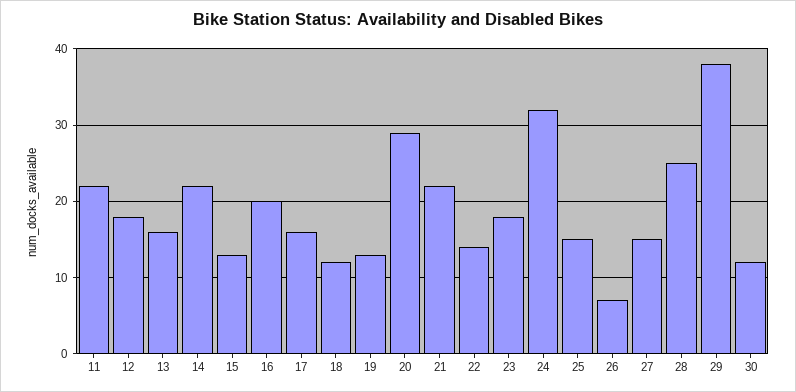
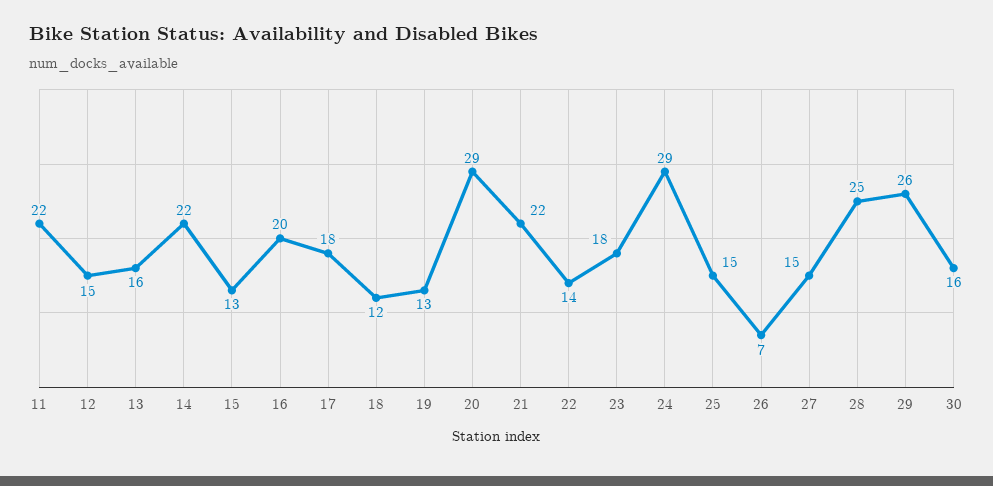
  {
    "11": 22,
-   "12": 18,
+   "12": 15,
    "13": 16,
    "14": 22,
    "15": 13,
    "16": 20,
-   "17": 16,
+   "17": 18,
    "18": 12,
    "19": 13,
    "20": 29,
    "21": 22,
    "22": 14,
    "23": 18,
-   "24": 32,
+   "24": 29,
    "25": 15,
    "26": 7,
    "27": 15,
    "28": 25,
-   "29": 38,
+   "29": 26,
-   "30": 12
+   "30": 16
  }

